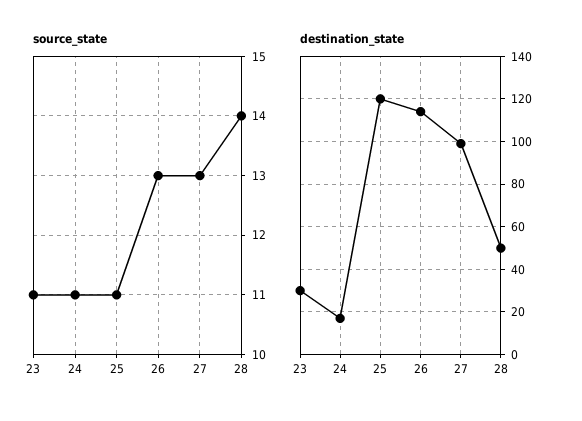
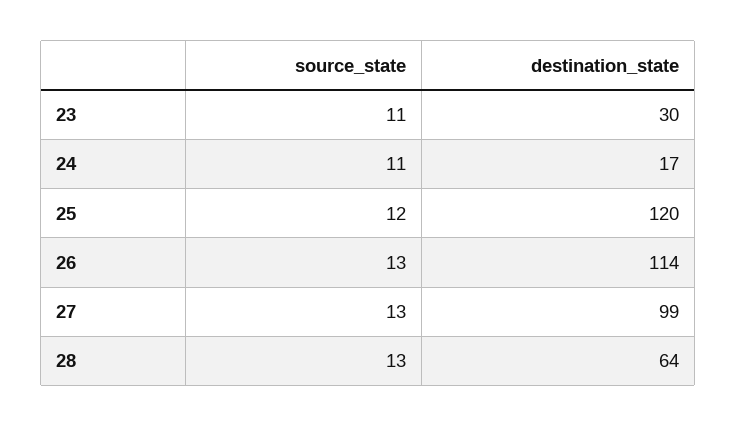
  {
    "source_state": {
      "23": 11,
      "24": 11,
-     "25": 11,
+     "25": 12,
      "26": 13,
      "27": 13,
-     "28": 14
+     "28": 13
    },
    "destination_state": {
      "23": 30,
      "24": 17,
      "25": 120,
      "26": 114,
      "27": 99,
-     "28": 50
+     "28": 64
    }
  }

